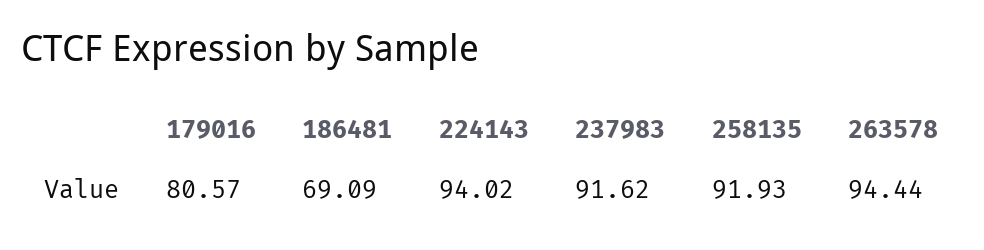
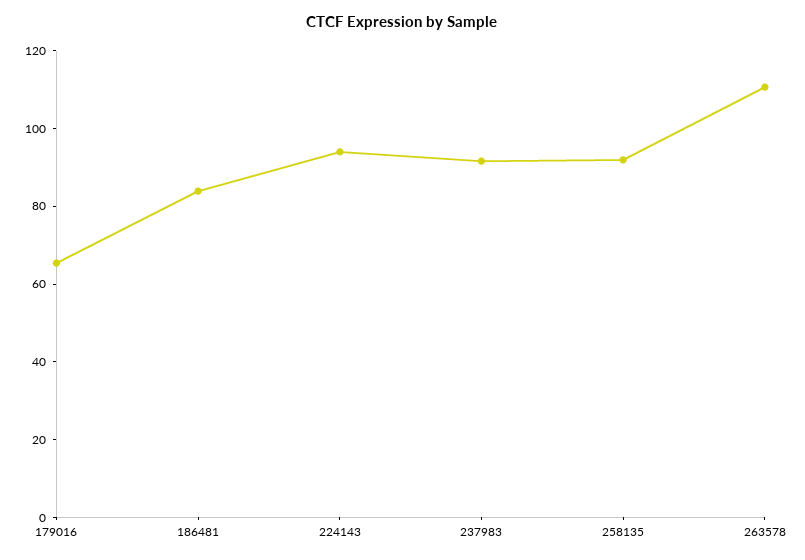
  {
-   "179016": 80.57,
+   "179016": 65,
-   "186481": 69.09,
+   "186481": 85,
    "224143": 94.02,
    "237983": 91.62,
    "258135": 91.93,
-   "263578": 94.44
+   "263578": 110
  }

